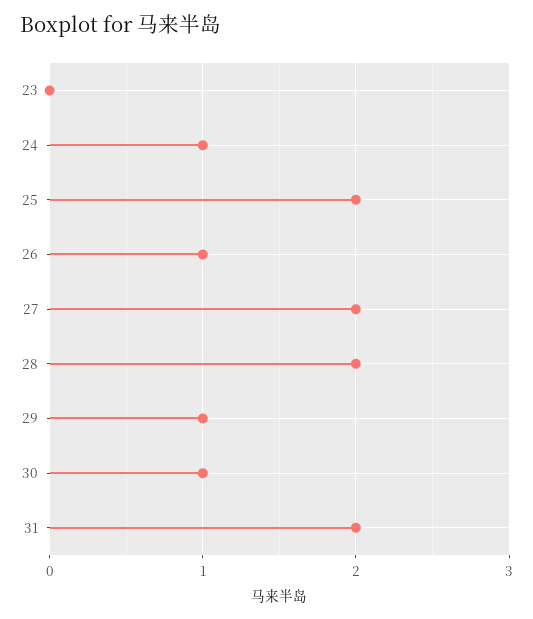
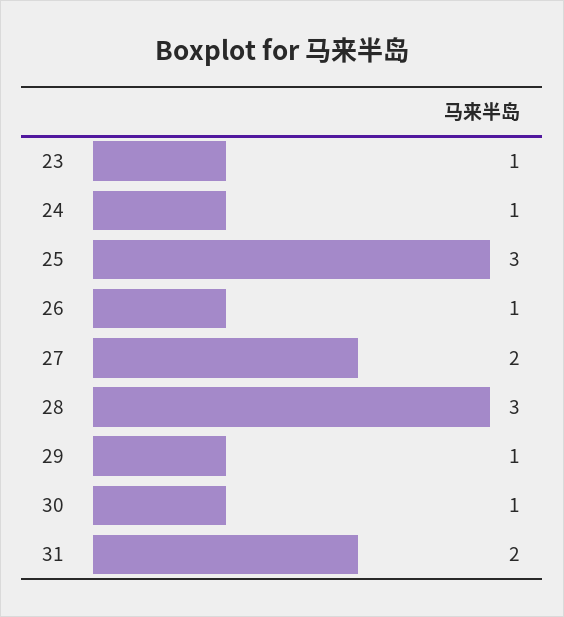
  {
-   "23": 0,
+   "23": 1,
    "24": 1,
-   "25": 2,
+   "25": 3,
    "26": 1,
    "27": 2,
-   "28": 2,
+   "28": 3,
    "29": 1,
    "30": 1,
    "31": 2
  }

